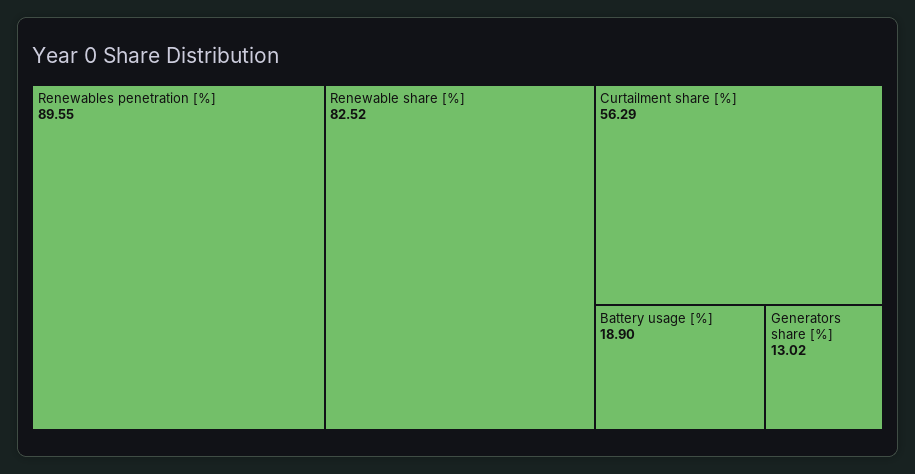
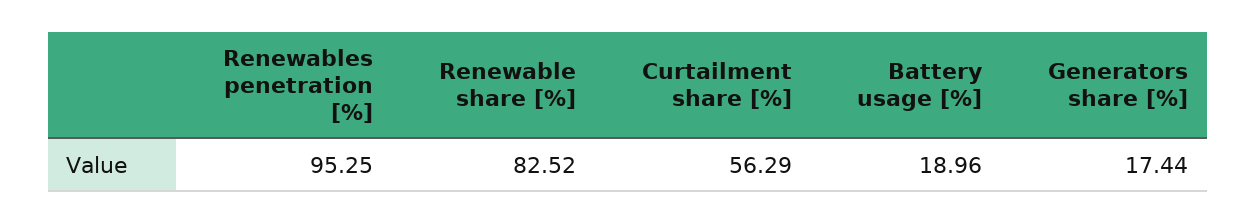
  {
-   "Renewables penetration [%]": 89.55,
+   "Renewables penetration [%]": 95.25,
    "Renewable share [%]": 82.52,
    "Curtailment share [%]": 56.29,
-   "Battery usage [%]": 18.9,
+   "Battery usage [%]": 18.96,
-   "Generators share [%]": 13.02
+   "Generators share [%]": 17.44
  }

